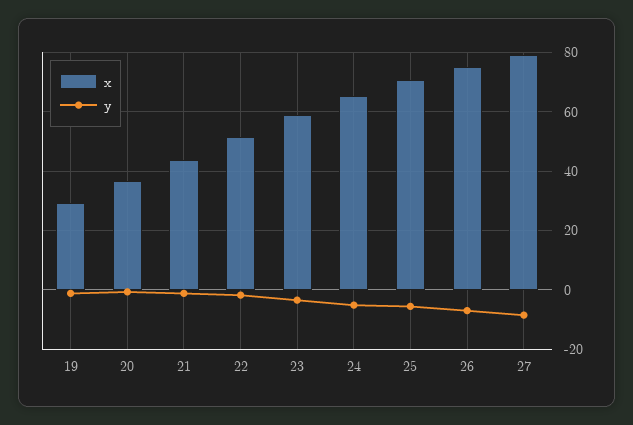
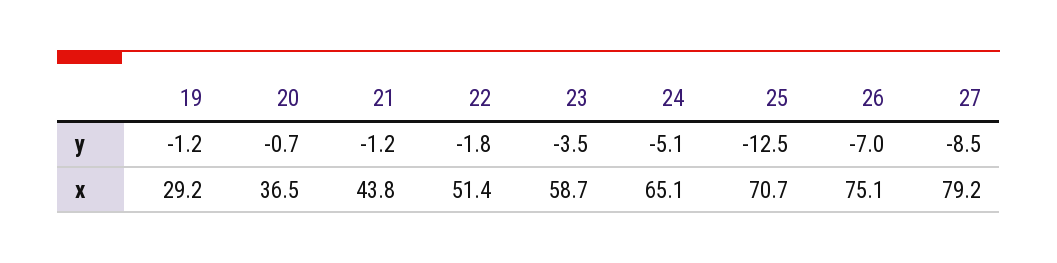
  {
    "x": {
      "19": 29.2,
      "20": 36.5,
      "21": 43.8,
      "22": 51.4,
      "23": 58.7,
      "24": 65.1,
      "25": 70.7,
      "26": 75.1,
      "27": 79.2
    },
    "y": {
      "19": -1.2,
      "20": -0.7,
      "21": -1.2,
      "22": -1.8,
      "23": -3.5,
      "24": -5.1,
-     "25": -5,
+     "25": -12.5,
      "26": -7,
      "27": -8.5
    }
  }

